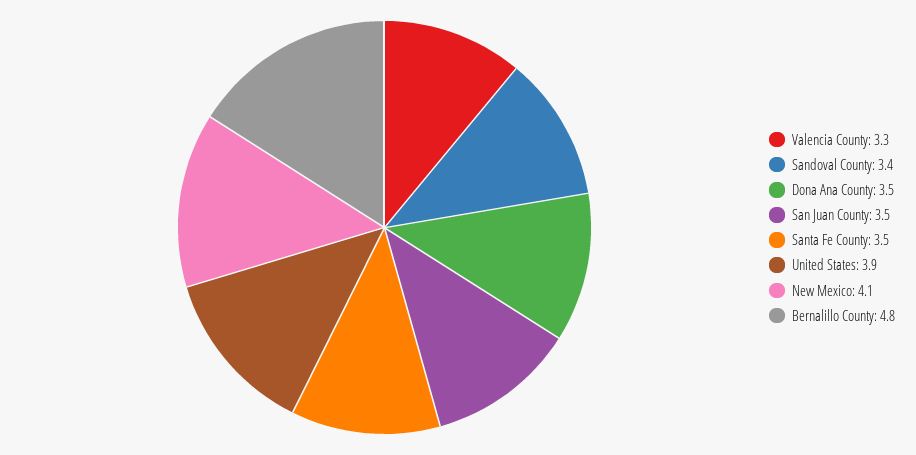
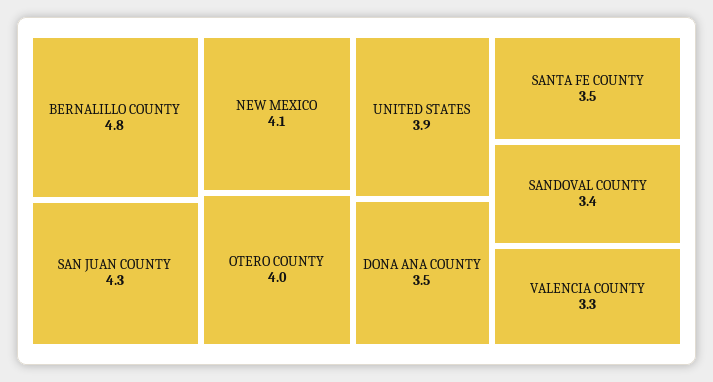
  {
    "Valencia County": 3.3,
    "Sandoval County": 3.4,
    "Dona Ana County": 3.5,
-   "San Juan County": 3.5,
+   "San Juan County": 4.3,
    "Santa Fe County": 3.5,
    "United States": 3.9,
    "New Mexico": 4.1,
-   "Bernalillo County": 4.8
+   "Bernalillo County": 4.8,
+   "OTERO COUNTY": 4
  }

